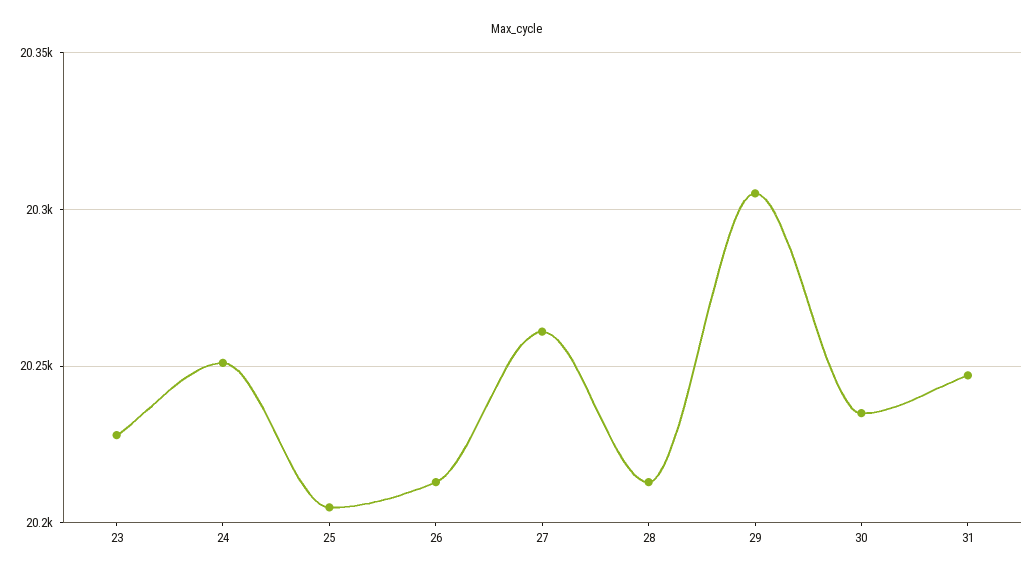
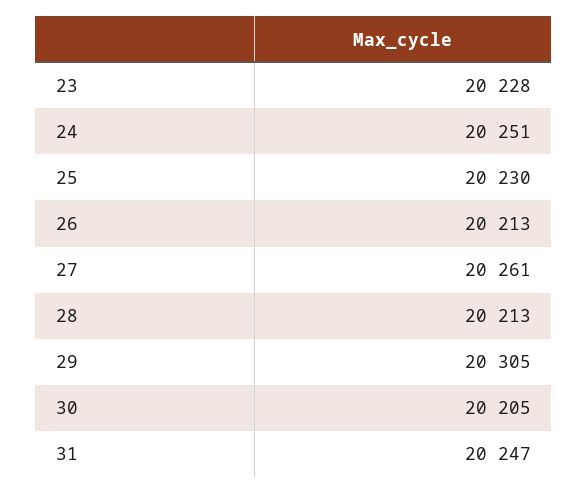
  {
    "23": 20228,
    "24": 20251,
-   "25": 20205,
+   "25": 20230,
    "26": 20213,
    "27": 20261,
    "28": 20213,
    "29": 20305,
-   "30": 20235,
+   "30": 20205,
    "31": 20247
  }

